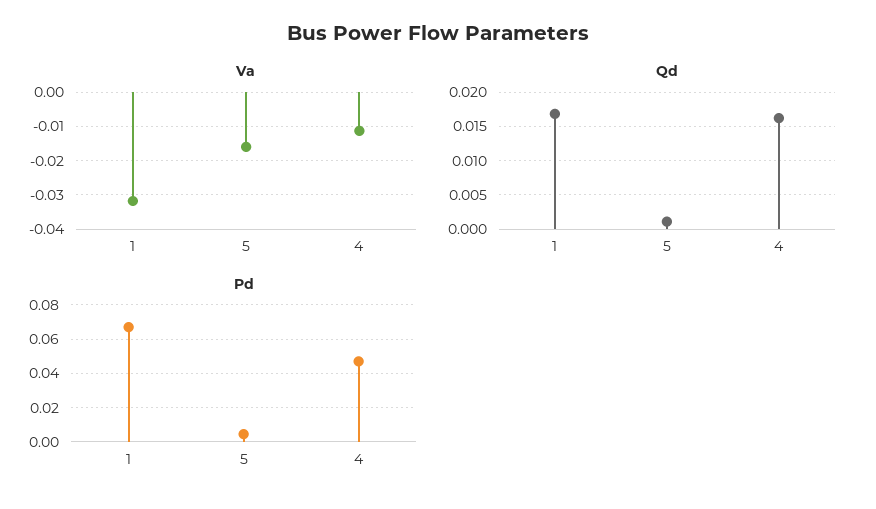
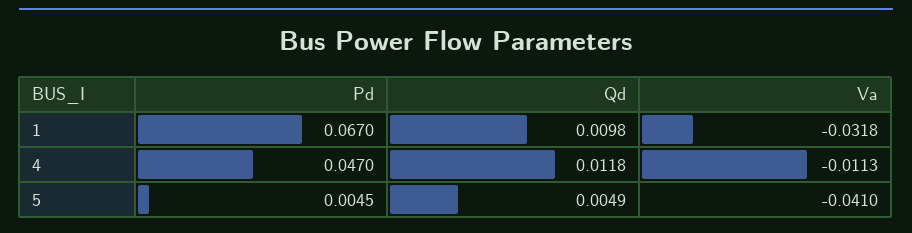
  {
    "Va": {
      "1": -0.0318,
-     "5": -0.016,
+     "5": -0.041,
      "4": -0.0113
    },
    "Qd": {
-     "1": 0.017,
+     "1": 0.0098,
-     "5": 0.001,
+     "5": 0.0049,
-     "4": 0.016
+     "4": 0.0118
    },
    "Pd": {
      "1": 0.067,
      "5": 0.0045,
      "4": 0.047
    }
  }

